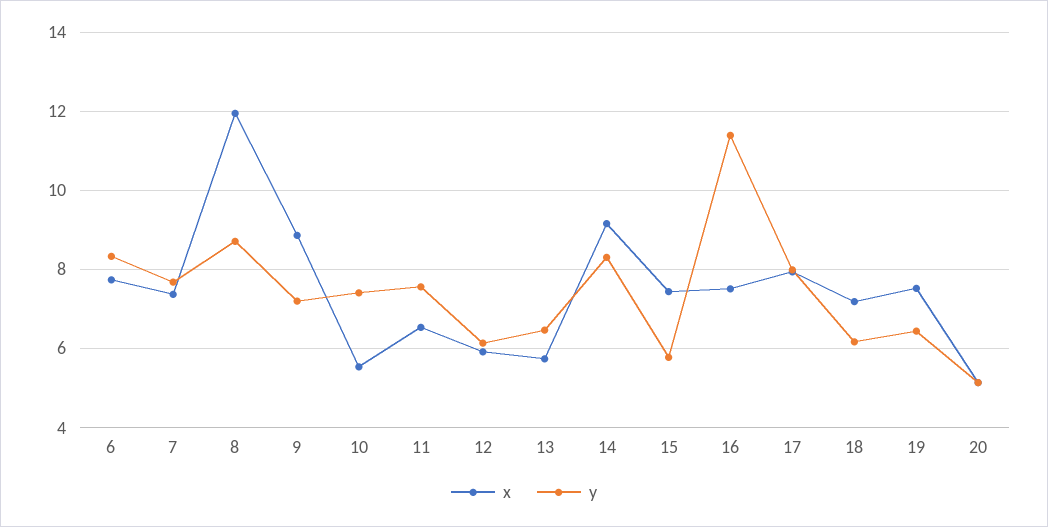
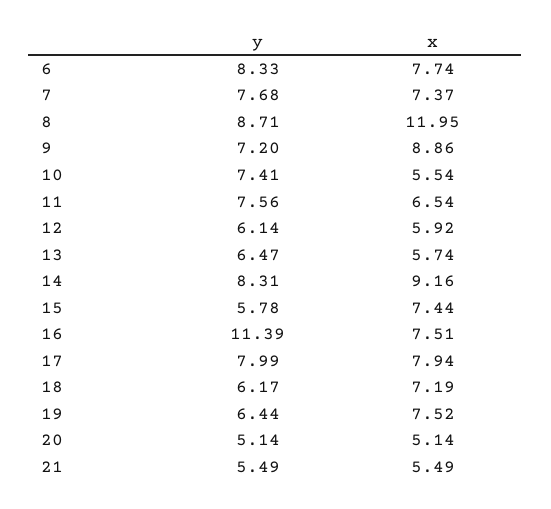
  {
    "x": {
      "6": 7.74,
      "7": 7.37,
      "8": 11.95,
      "9": 8.86,
      "10": 5.54,
      "11": 6.54,
      "12": 5.92,
      "13": 5.74,
      "14": 9.16,
      "15": 7.44,
      "16": 7.51,
      "17": 7.94,
      "18": 7.19,
      "19": 7.52,
-     "20": 5.14
+     "20": 5.14,
+     "21": 5.49
    },
    "y": {
      "6": 8.33,
      "7": 7.68,
      "8": 8.71,
      "9": 7.2,
      "10": 7.41,
      "11": 7.56,
      "12": 6.14,
      "13": 6.47,
      "14": 8.31,
      "15": 5.78,
      "16": 11.39,
      "17": 7.99,
      "18": 6.17,
      "19": 6.44,
-     "20": 5.14
+     "20": 5.14,
+     "21": 5.49
    }
  }

